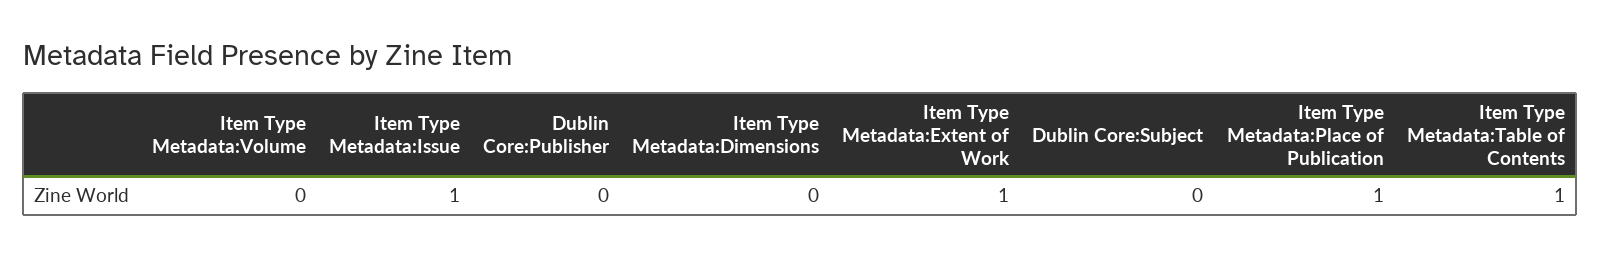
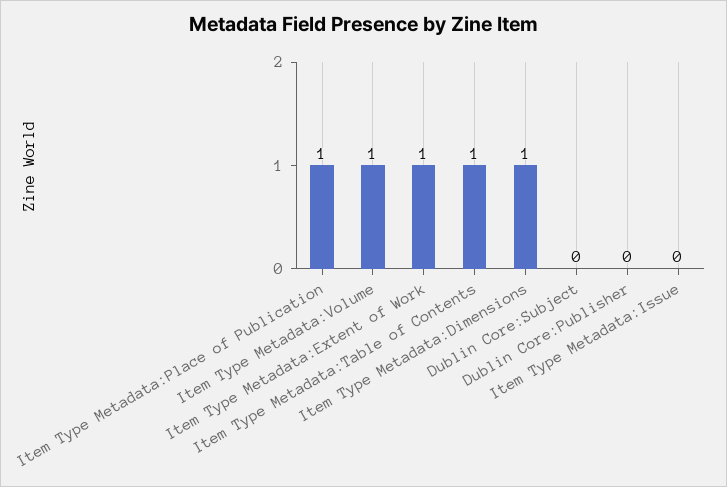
  {
-   "Item Type Metadata:Volume": 0,
+   "Item Type Metadata:Volume": 1,
-   "Item Type Metadata:Issue": 1,
+   "Item Type Metadata:Issue": 0,
    "Dublin Core:Publisher": 0,
-   "Item Type Metadata:Dimensions": 0,
+   "Item Type Metadata:Dimensions": 1,
    "Item Type Metadata:Extent of Work": 1,
    "Dublin Core:Subject": 0,
    "Item Type Metadata:Place of Publication": 1,
    "Item Type Metadata:Table of Contents": 1
  }

